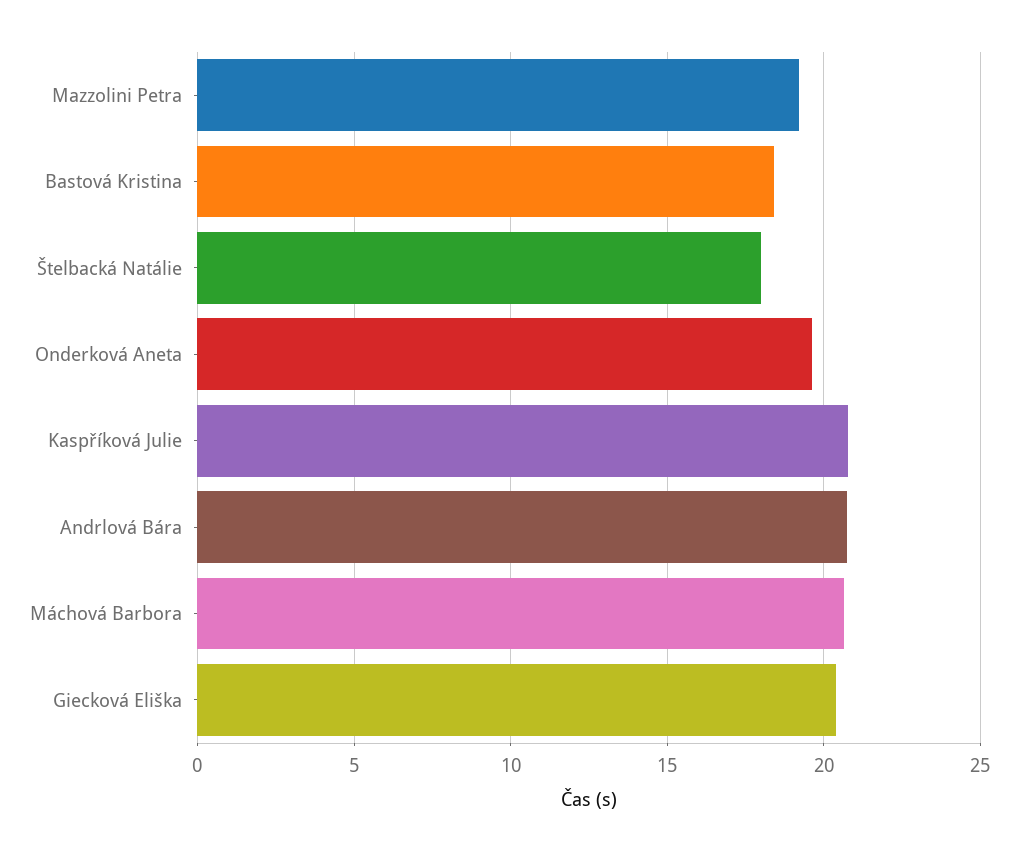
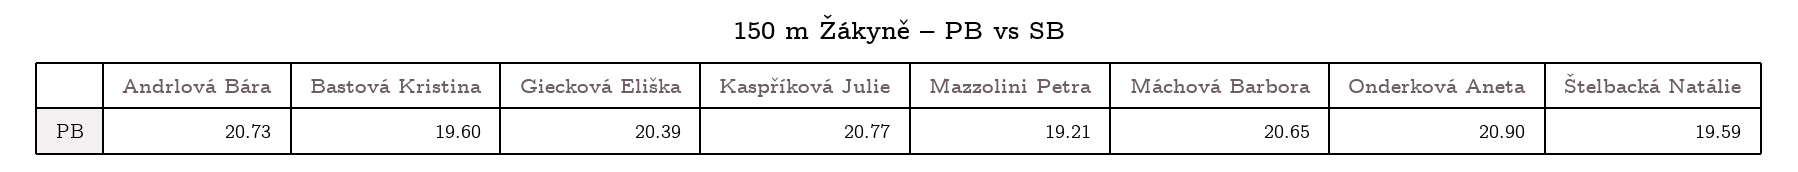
  {
    "Mazzolini Petra": 19.21,
-   "Bastová Kristina": 18.5,
+   "Bastová Kristina": 19.6,
-   "Štelbacká Natálie": 18,
+   "Štelbacká Natálie": 19.59,
-   "Onderková Aneta": 19.5,
+   "Onderková Aneta": 20.9,
    "Kaspříková Julie": 20.77,
    "Andrlová Bára": 20.73,
    "Máchová Barbora": 20.65,
    "Giecková Eliška": 20.39
  }

